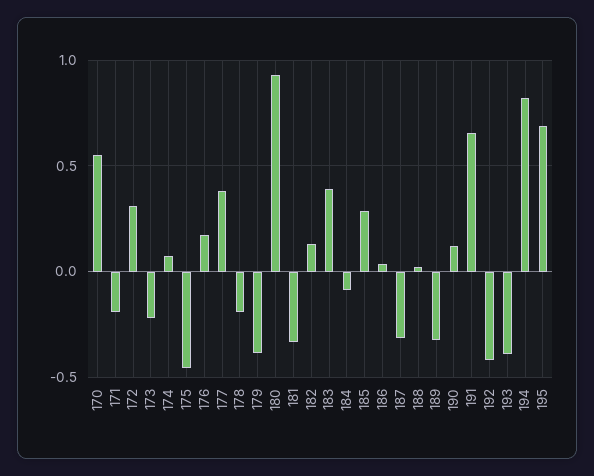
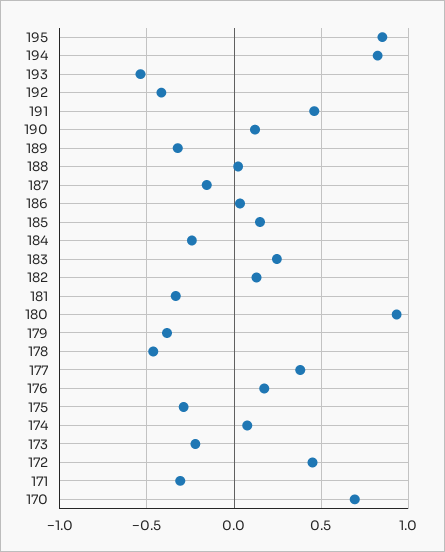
  {
-   "170": 0.55,
+   "170": 0.7,
-   "171": -0.2,
+   "171": -0.3,
-   "172": 0.3,
+   "172": 0.45,
    "173": -0.2,
    "174": 0.1,
-   "175": -0.45,
+   "175": -0.3,
    "176": 0.15,
    "177": 0.4,
-   "178": -0.2,
+   "178": -0.45,
    "179": -0.4,
    "180": 0.95,
    "181": -0.35,
    "182": 0.15,
-   "183": 0.4,
+   "183": 0.25,
-   "184": -0.1,
+   "184": -0.25,
-   "185": 0.3,
+   "185": 0.15,
    "186": 0.05,
-   "187": -0.3,
+   "187": -0.15,
    "188": 0,
    "189": -0.3,
    "190": 0.1,
-   "191": 0.65,
+   "191": 0.45,
    "192": -0.4,
-   "193": -0.4,
+   "193": -0.55,
    "194": 0.8,
-   "195": 0.7
+   "195": 0.85
  }

